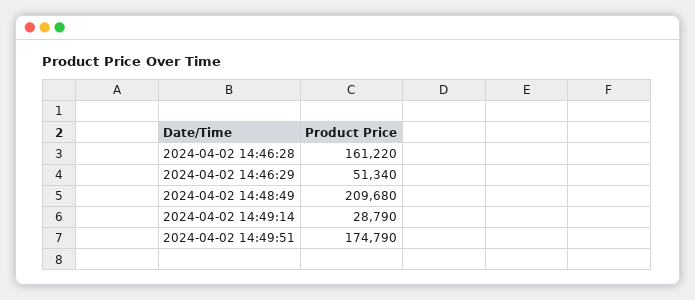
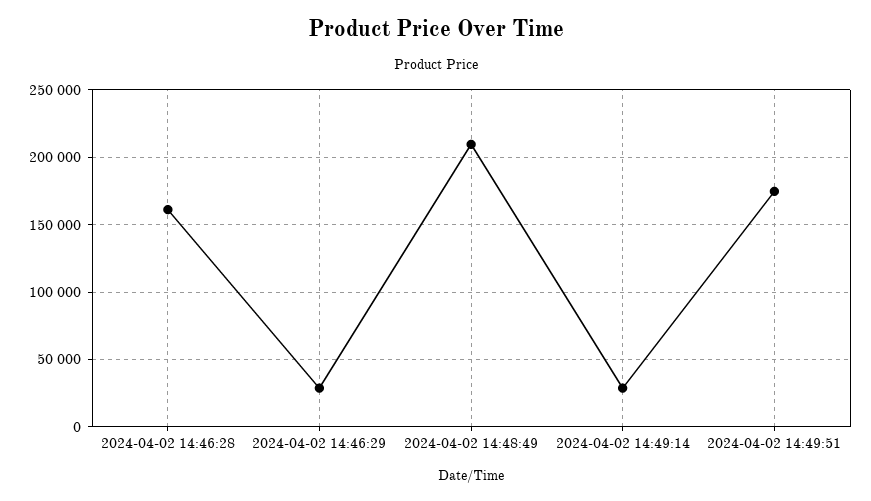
  {
    "2024-04-02 14:46:28": 161220,
-   "2024-04-02 14:46:29": 51340,
+   "2024-04-02 14:46:29": 30000,
    "2024-04-02 14:48:49": 209680,
    "2024-04-02 14:49:14": 28790,
    "2024-04-02 14:49:51": 174790
  }

